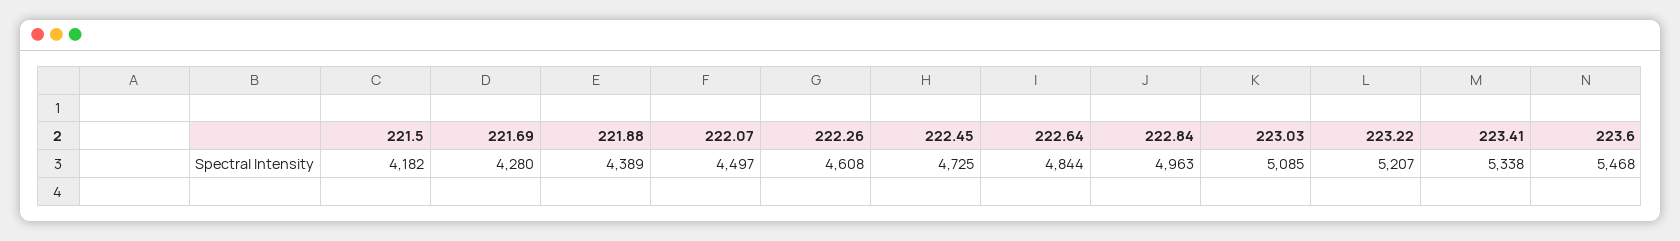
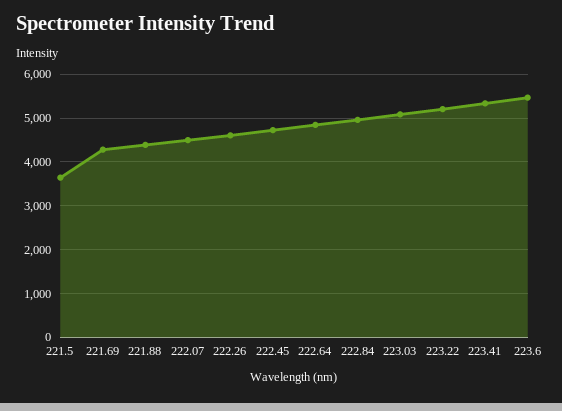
  {
-   "221.5": 4182,
+   "221.5": 3600,
    "221.69": 4280,
    "221.88": 4389,
    "222.07": 4497,
    "222.26": 4608,
    "222.45": 4725,
    "222.64": 4844,
    "222.84": 4963,
    "223.03": 5085,
    "223.22": 5207,
    "223.41": 5338,
    "223.6": 5468
  }

